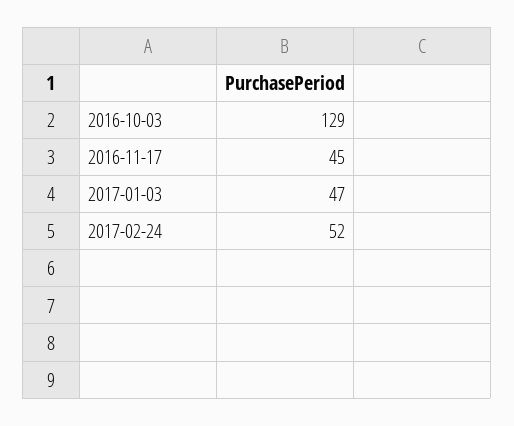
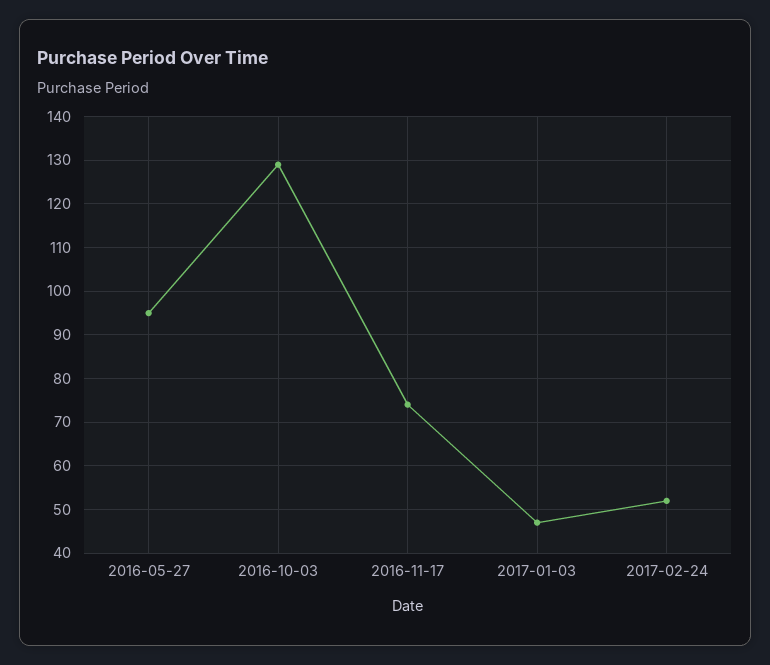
  {
    "2016-10-03": 129,
-   "2016-11-17": 45,
+   "2016-11-17": 75,
    "2017-01-03": 47,
-   "2017-02-24": 52
+   "2017-02-24": 52,
+   "2016-05-27": 95
  }

